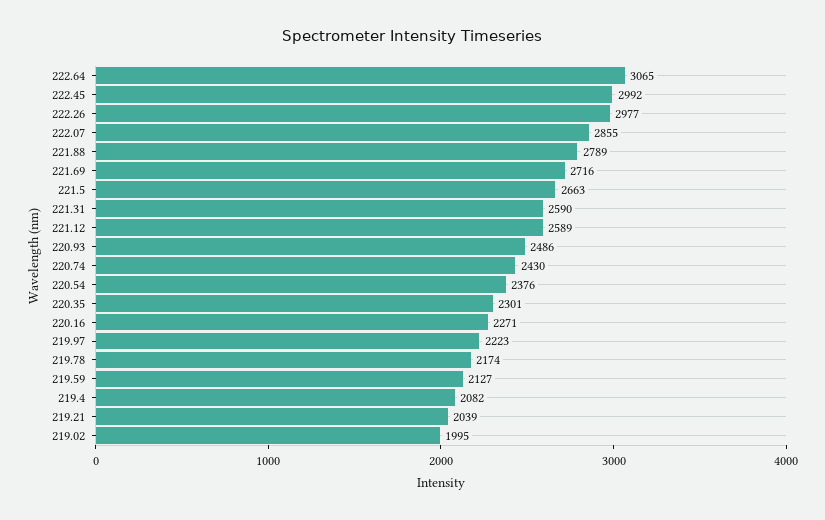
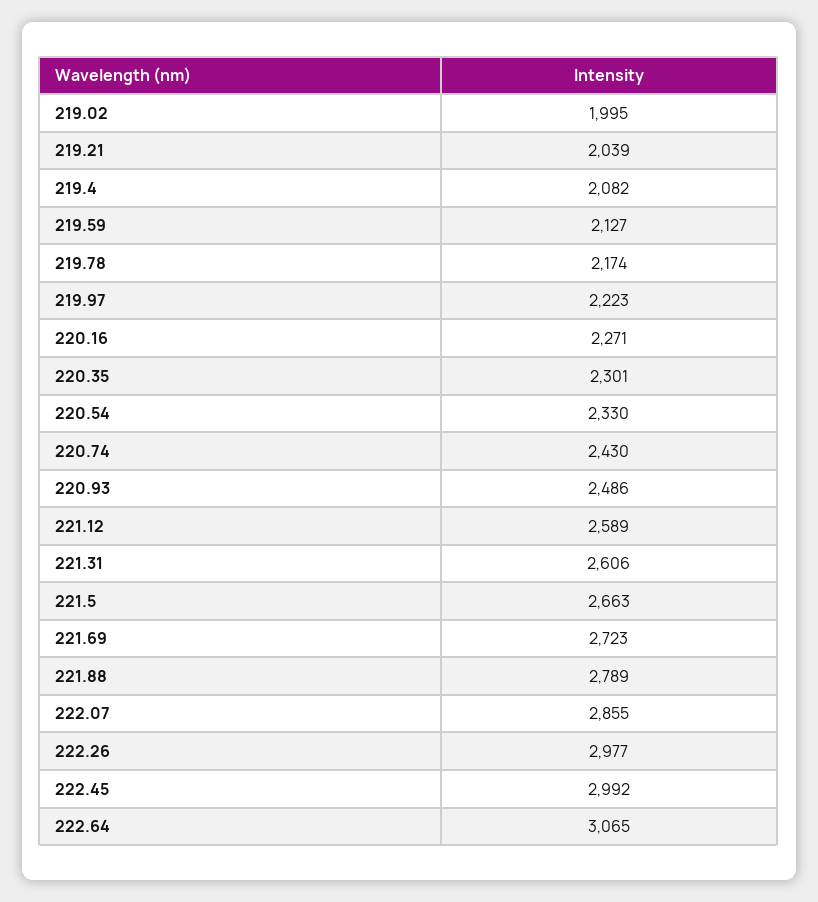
  {
    "222.64": 3065,
    "222.45": 2992,
    "222.26": 2977,
    "222.07": 2855,
    "221.88": 2789,
-   "221.69": 2716,
+   "221.69": 2723,
    "221.5": 2663,
-   "221.31": 2590,
+   "221.31": 2606,
    "221.12": 2589,
    "220.93": 2486,
    "220.74": 2430,
-   "220.54": 2376,
+   "220.54": 2330,
    "220.35": 2301,
    "220.16": 2271,
    "219.97": 2223,
    "219.78": 2174,
    "219.59": 2127,
    "219.4": 2082,
    "219.21": 2039,
    "219.02": 1995
  }

